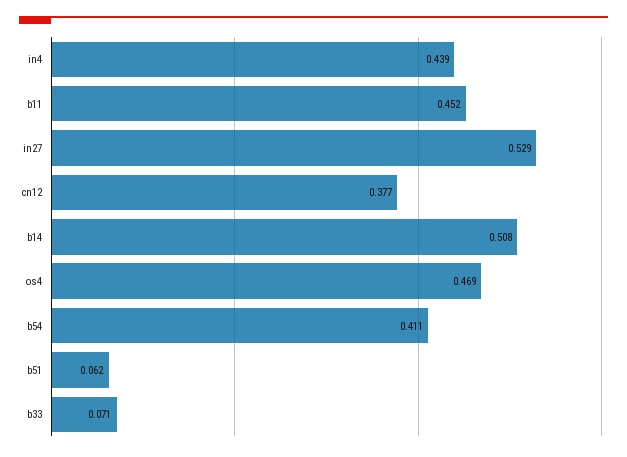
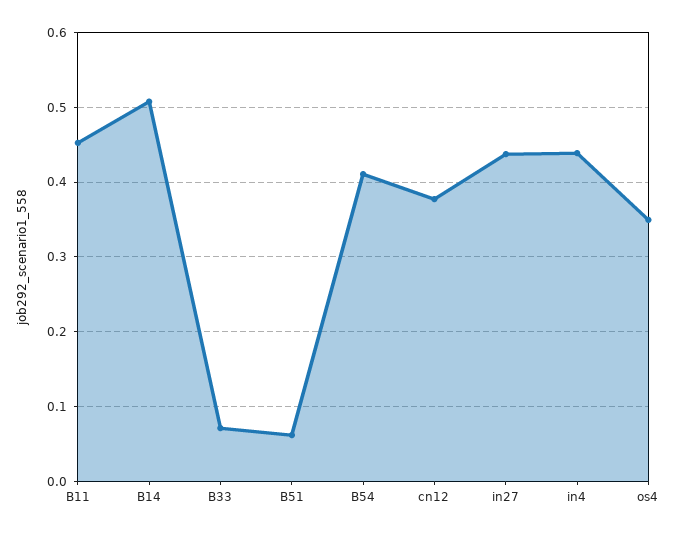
  {
    "in4": 0.439,
    "b11": 0.452,
-   "in27": 0.529,
+   "in27": 0.44,
    "cn12": 0.377,
    "b14": 0.508,
-   "os4": 0.469,
+   "os4": 0.35,
    "b54": 0.411,
    "b51": 0.062,
    "b33": 0.071
  }

